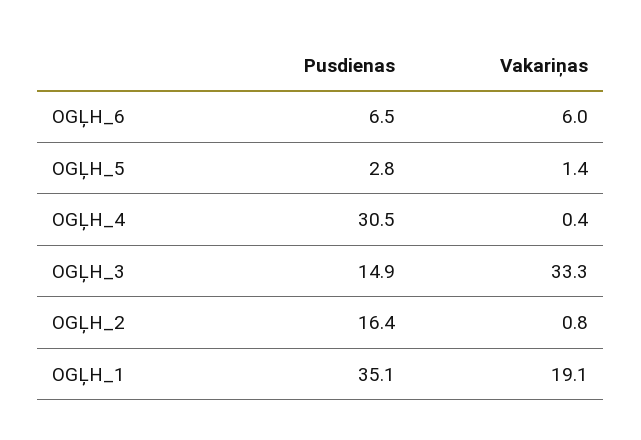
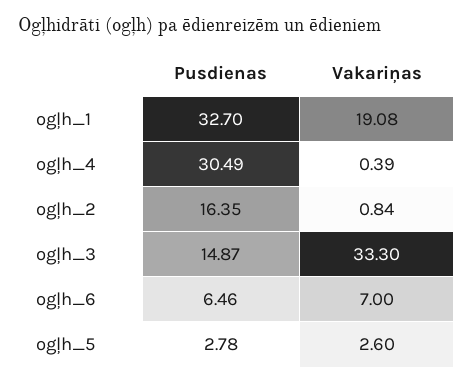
  {
    "Pusdienas": {
      "OGĻH_6": 6.46,
      "OGĻH_5": 2.78,
      "OGĻH_4": 30.49,
      "OGĻH_3": 14.87,
      "OGĻH_2": 16.35,
-     "OGĻH_1": 35.1
+     "OGĻH_1": 32.7
    },
    "Vakariņas": {
-     "OGĻH_6": 6,
+     "OGĻH_6": 7,
-     "OGĻH_5": 1.4,
+     "OGĻH_5": 2.6,
      "OGĻH_4": 0.39,
      "OGĻH_3": 33.3,
      "OGĻH_2": 0.84,
      "OGĻH_1": 19.08
    }
  }

